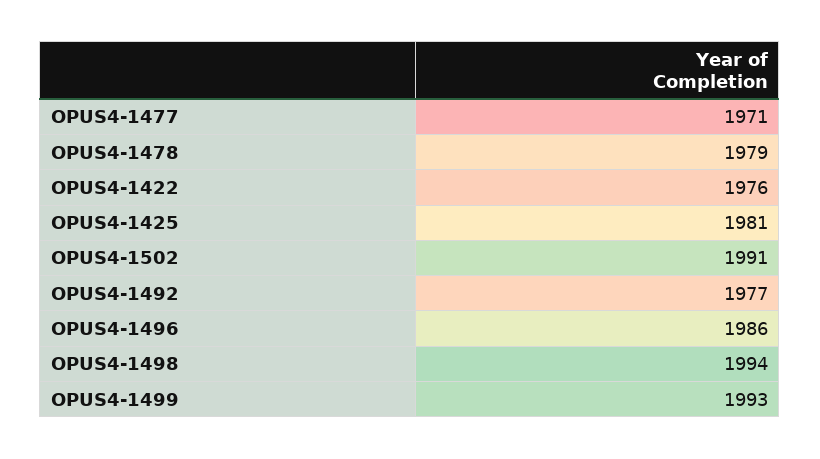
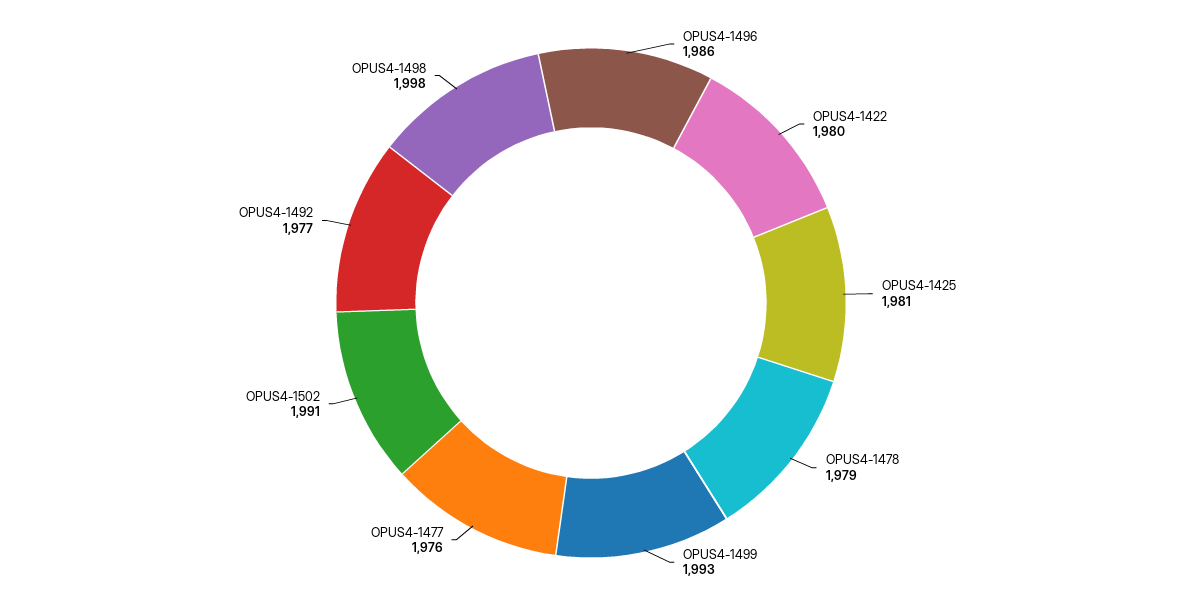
  {
-   "OPUS4-1477": 1971,
+   "OPUS4-1477": 1976,
    "OPUS4-1478": 1979,
-   "OPUS4-1422": 1976,
+   "OPUS4-1422": 1980,
    "OPUS4-1425": 1981,
    "OPUS4-1502": 1991,
    "OPUS4-1492": 1977,
    "OPUS4-1496": 1986,
-   "OPUS4-1498": 1994,
+   "OPUS4-1498": 1998,
    "OPUS4-1499": 1993
  }

